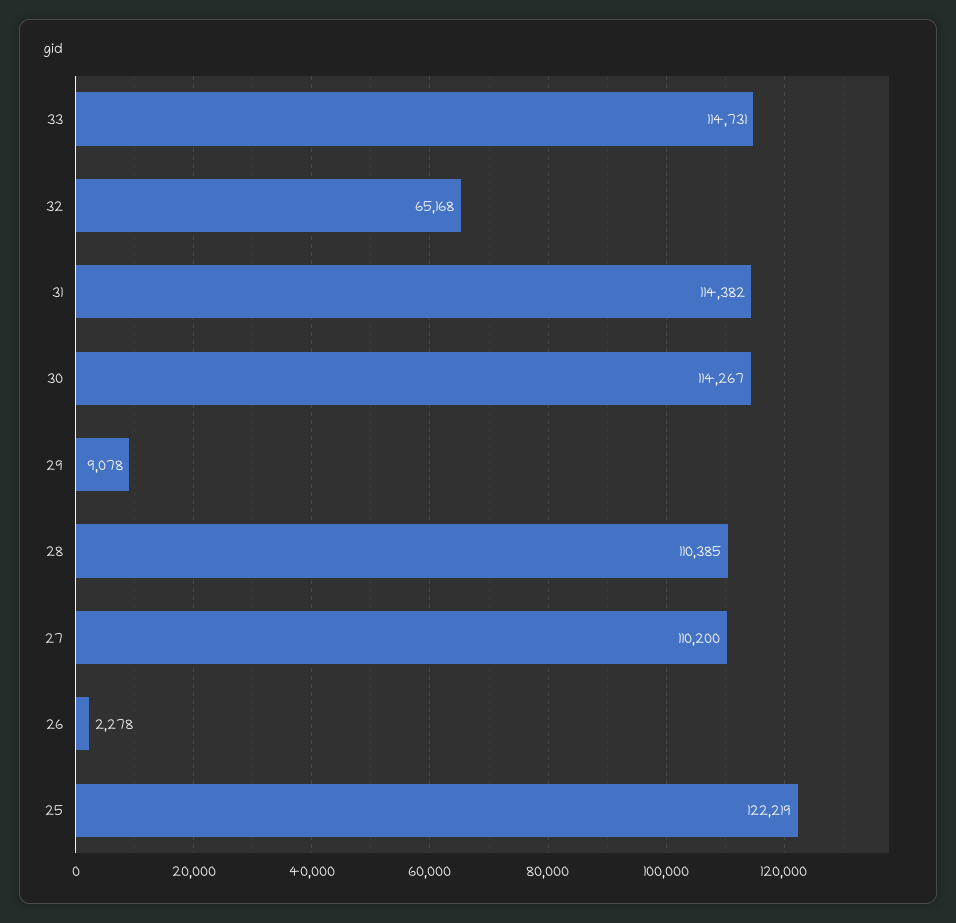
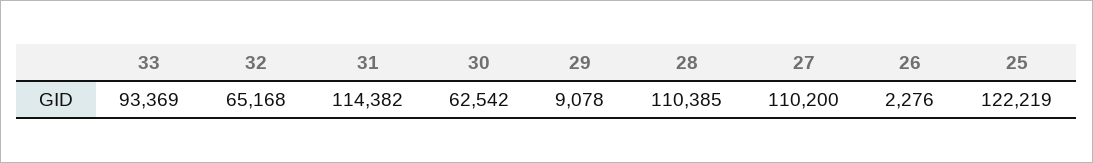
  {
-   "33": 114731,
+   "33": 93369,
    "32": 65168,
    "31": 114382,
-   "30": 114267,
+   "30": 62542,
    "29": 9078,
    "28": 110385,
    "27": 110200,
-   "26": 2278,
+   "26": 2276,
    "25": 122219
  }

